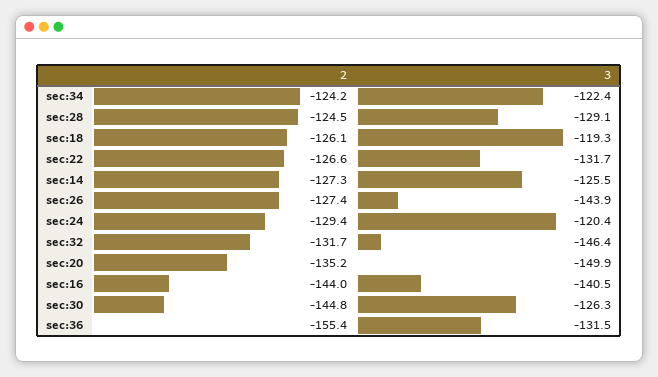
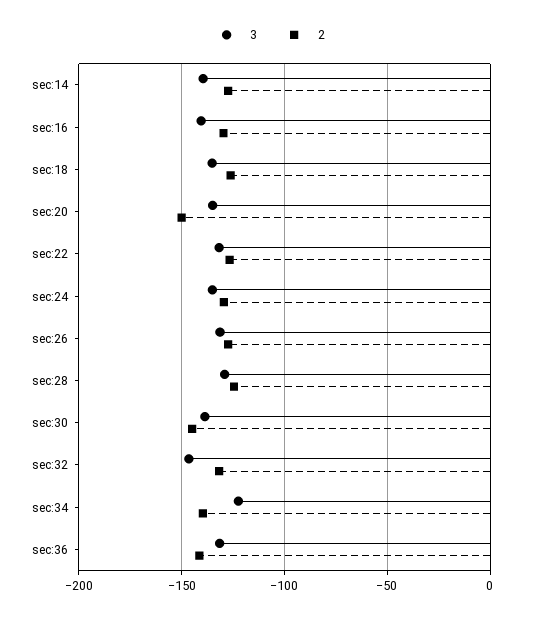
  {
    "2": {
-     "sec:34": -124.2,
+     "sec:34": -140,
      "sec:28": -124.5,
      "sec:18": -126.1,
      "sec:22": -126.6,
      "sec:14": -127.3,
      "sec:26": -127.4,
      "sec:24": -129.4,
      "sec:32": -131.7,
-     "sec:20": -135.2,
+     "sec:20": -150,
-     "sec:16": -144,
+     "sec:16": -130,
      "sec:30": -144.8,
-     "sec:36": -155.4
+     "sec:36": -140
    },
    "3": {
      "sec:34": -122.4,
      "sec:28": -129.1,
-     "sec:18": -119.3,
+     "sec:18": -135,
      "sec:22": -131.7,
-     "sec:14": -125.5,
+     "sec:14": -140,
-     "sec:26": -143.9,
+     "sec:26": -130,
-     "sec:24": -120.4,
+     "sec:24": -135,
      "sec:32": -146.4,
-     "sec:20": -149.9,
+     "sec:20": -135,
      "sec:16": -140.5,
-     "sec:30": -126.3,
+     "sec:30": -140,
      "sec:36": -131.5
    }
  }

